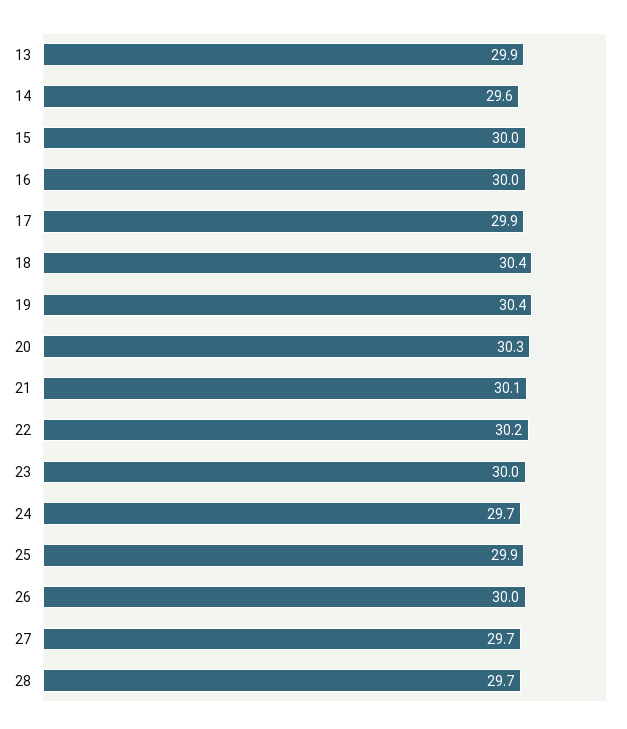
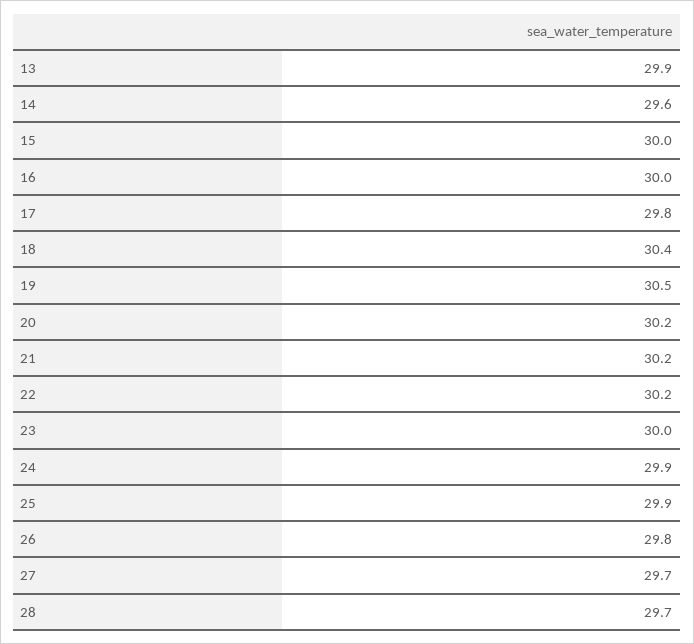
  {
    "13": 29.9,
    "14": 29.6,
    "15": 30,
    "16": 30,
-   "17": 29.9,
+   "17": 29.8,
    "18": 30.4,
-   "19": 30.4,
+   "19": 30.5,
-   "20": 30.3,
+   "20": 30.2,
-   "21": 30.1,
+   "21": 30.2,
    "22": 30.2,
    "23": 30,
-   "24": 29.7,
+   "24": 29.9,
    "25": 29.9,
-   "26": 30,
+   "26": 29.8,
    "27": 29.7,
    "28": 29.7
  }

